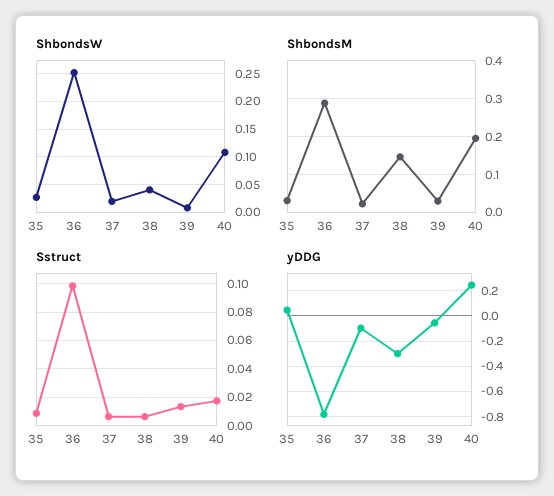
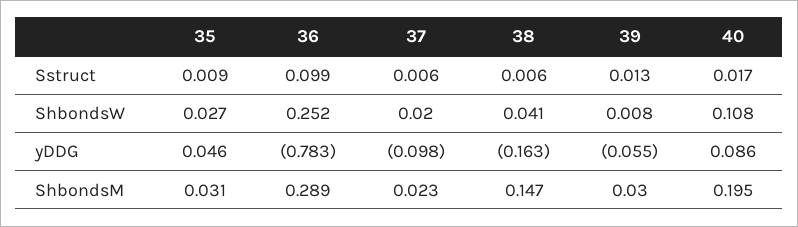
  {
    "ShbondsW": {
      "35": 0.027,
      "36": 0.252,
      "37": 0.02,
      "38": 0.041,
      "39": 0.008,
      "40": 0.108
    },
    "ShbondsM": {
      "35": 0.031,
      "36": 0.289,
      "37": 0.023,
      "38": 0.147,
      "39": 0.03,
      "40": 0.195
    },
    "Sstruct": {
      "35": 0.009,
      "36": 0.099,
      "37": 0.006,
      "38": 0.006,
      "39": 0.013,
      "40": 0.017
    },
    "yDDG": {
      "35": 0.046,
      "36": -0.783,
      "37": -0.098,
-     "38": -0.3,
+     "38": -0.163,
      "39": -0.055,
-     "40": 0.25
+     "40": 0.086
    }
  }

